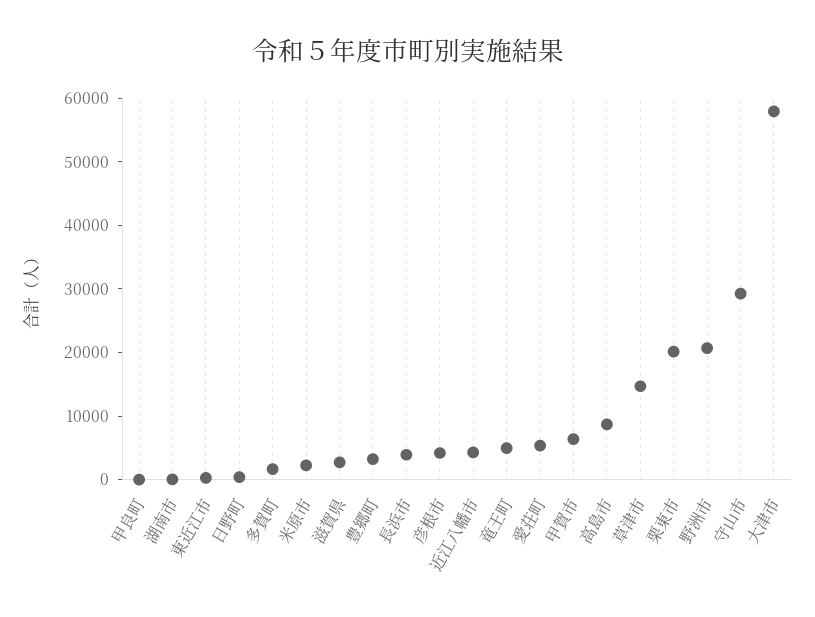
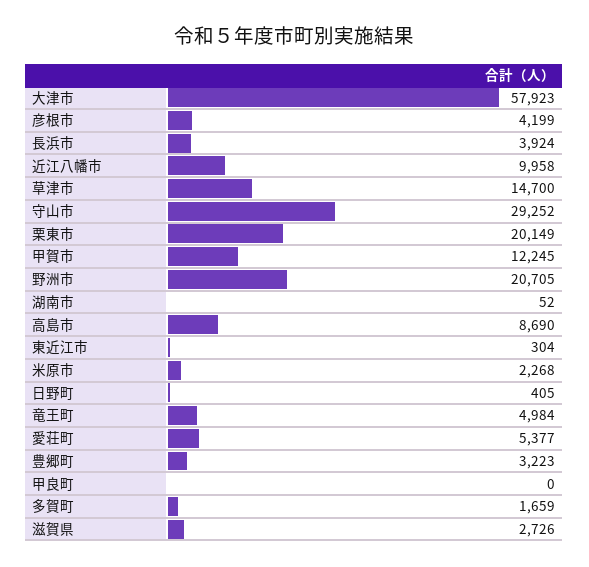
  {
    "甲良町": 0,
    "湖南市": 52,
    "東近江市": 304,
    "日野町": 405,
    "多賀町": 1659,
    "米原市": 2268,
    "滋賀県": 2726,
    "豊郷町": 3223,
    "長浜市": 3924,
    "彦根市": 4199,
-   "近江八幡市": 4000,
+   "近江八幡市": 9958,
    "竜王町": 4984,
    "愛荘町": 5377,
-   "甲賀市": 6000,
+   "甲賀市": 12245,
    "高島市": 8690,
    "草津市": 14700,
    "栗東市": 20149,
    "野洲市": 20705,
    "守山市": 29252,
    "大津市": 57923
  }

